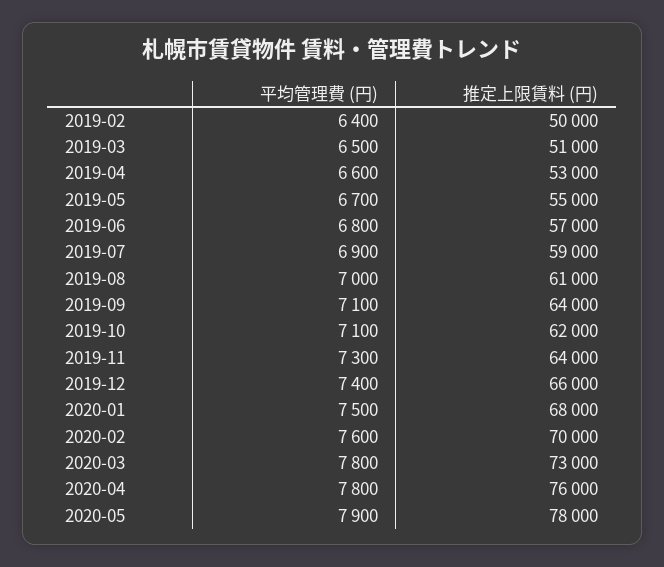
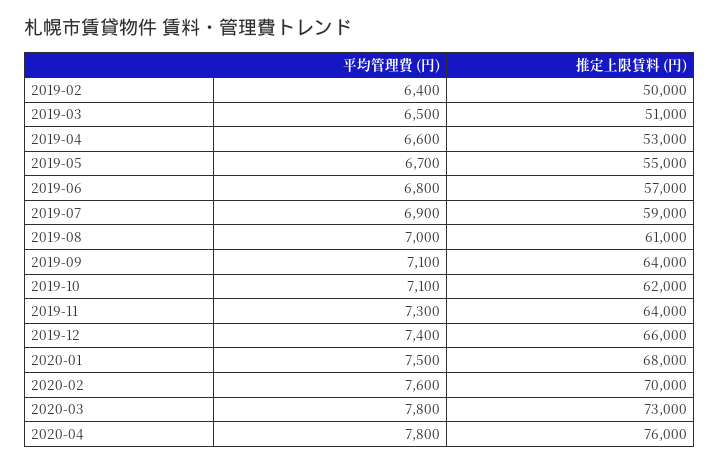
  {
    "平均管理費 (円)": {
      "2019-02": 6400,
      "2019-03": 6500,
      "2019-04": 6600,
      "2019-05": 6700,
      "2019-06": 6800,
      "2019-07": 6900,
      "2019-08": 7000,
      "2019-09": 7100,
      "2019-10": 7100,
      "2019-11": 7300,
      "2019-12": 7400,
      "2020-01": 7500,
      "2020-02": 7600,
      "2020-03": 7800,
-     "2020-04": 7800,
+     "2020-04": 7800
-     "2020-05": 7900
    },
    "推定上限賃料 (円)": {
      "2019-02": 50000,
      "2019-03": 51000,
      "2019-04": 53000,
      "2019-05": 55000,
      "2019-06": 57000,
      "2019-07": 59000,
      "2019-08": 61000,
      "2019-09": 64000,
      "2019-10": 62000,
      "2019-11": 64000,
      "2019-12": 66000,
      "2020-01": 68000,
      "2020-02": 70000,
      "2020-03": 73000,
-     "2020-04": 76000,
+     "2020-04": 76000
-     "2020-05": 78000
    }
  }

